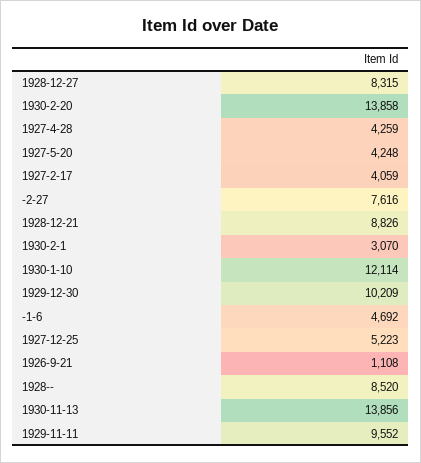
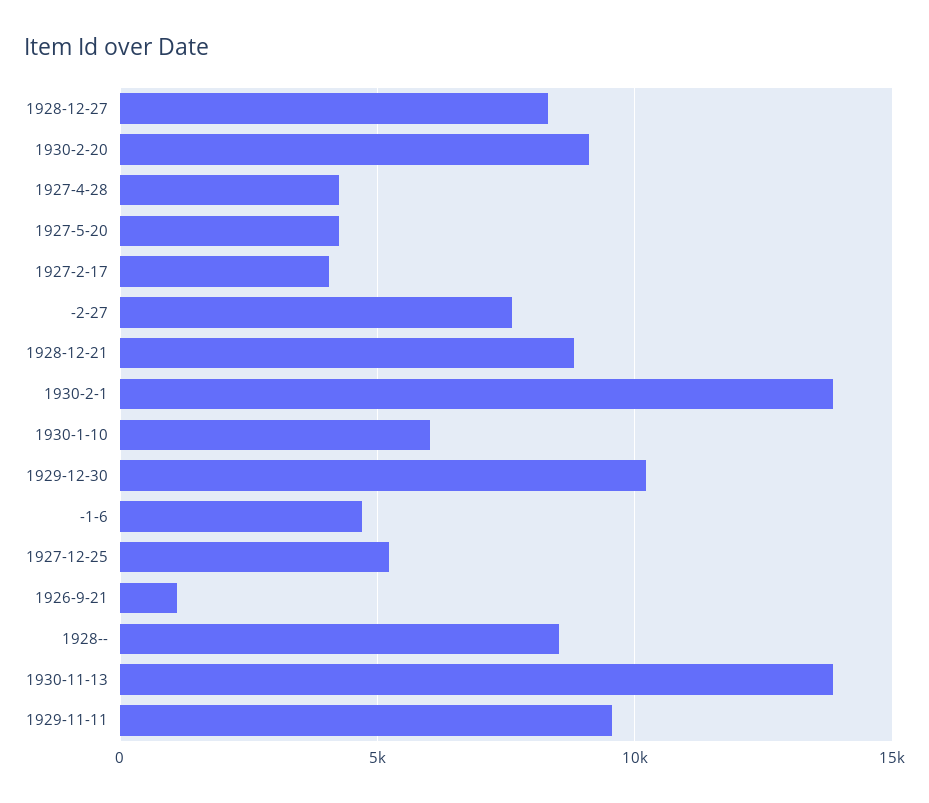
  {
    "1928-12-27": 8315,
-   "1930-2-20": 13858,
+   "1930-2-20": 9000,
    "1927-4-28": 4259,
    "1927-5-20": 4248,
    "1927-2-17": 4059,
    "-2-27": 7616,
    "1928-12-21": 8826,
-   "1930-2-1": 3070,
+   "1930-2-1": 14000,
-   "1930-1-10": 12114,
+   "1930-1-10": 6000,
    "1929-12-30": 10209,
    "-1-6": 4692,
    "1927-12-25": 5223,
    "1926-9-21": 1108,
    "1928--": 8520,
    "1930-11-13": 13856,
    "1929-11-11": 9552
  }

